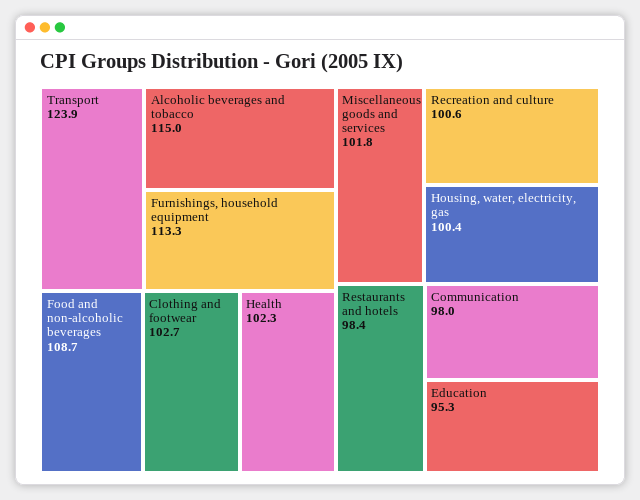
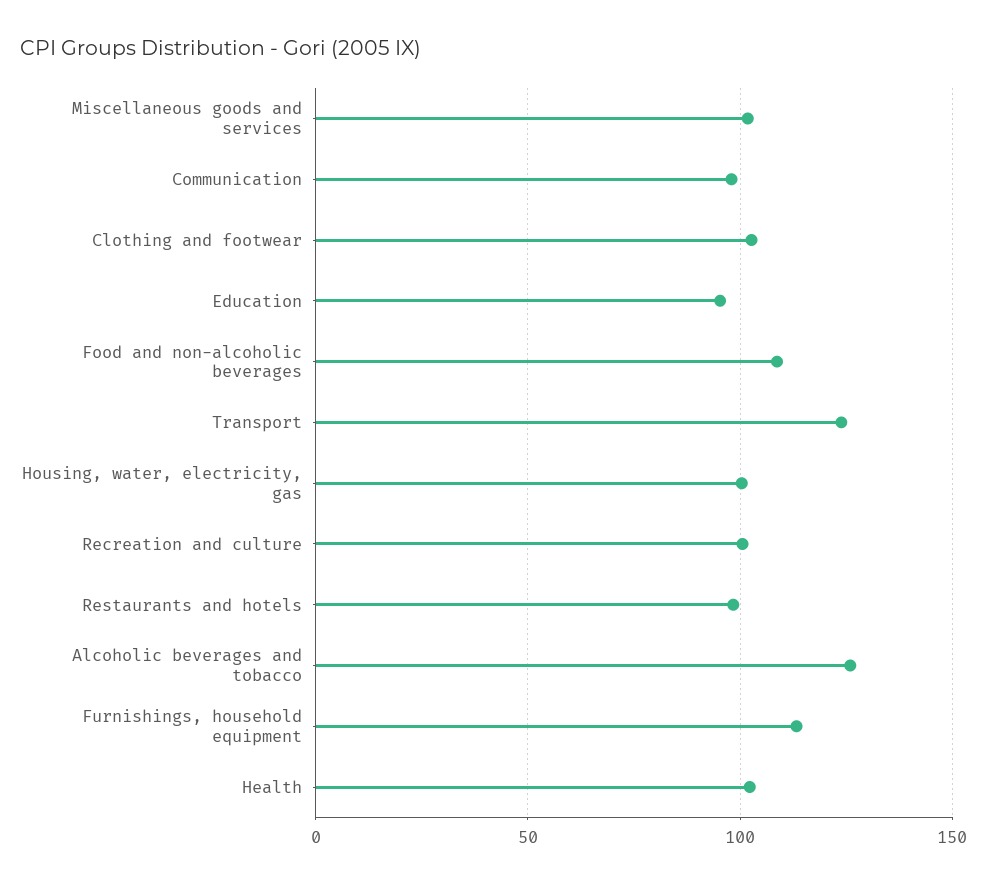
  {
    "Transport": 123.9,
-   "Alcoholic beverages and tobacco": 115,
+   "Alcoholic beverages and tobacco": 125,
    "Furnishings, household equipment": 113.3,
    "Food and non-alcoholic beverages": 108.7,
    "Clothing and footwear": 102.7,
    "Health": 102.3,
    "Miscellaneous goods and services": 101.8,
    "Recreation and culture": 100.6,
    "Housing, water, electricity, gas": 100.4,
    "Restaurants and hotels": 98.4,
    "Communication": 98,
    "Education": 95.3
  }

